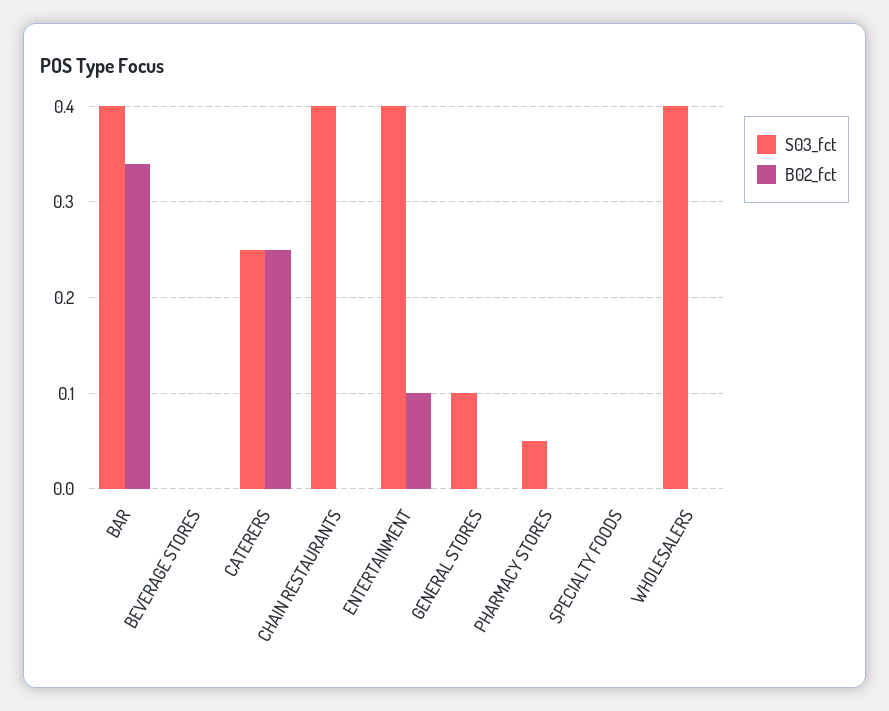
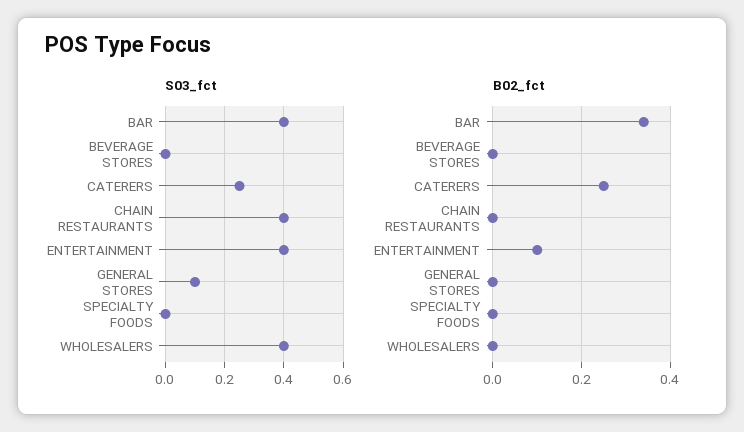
  {
    "S03_fct": {
      "BAR": 0.4,
      "BEVERAGE STORES": 0,
      "CATERERS": 0.25,
      "CHAIN RESTAURANTS": 0.4,
      "ENTERTAINMENT": 0.4,
      "GENERAL STORES": 0.1,
-     "PHARMACY STORES": 0.05,
      "SPECIALTY FOODS": 0,
      "WHOLESALERS": 0.4
    },
    "B02_fct": {
      "BAR": 0.34,
      "BEVERAGE STORES": 0,
      "CATERERS": 0.25,
      "CHAIN RESTAURANTS": 0,
      "ENTERTAINMENT": 0.1,
      "GENERAL STORES": 0,
-     "PHARMACY STORES": 0,
      "SPECIALTY FOODS": 0,
      "WHOLESALERS": 0
    }
  }

